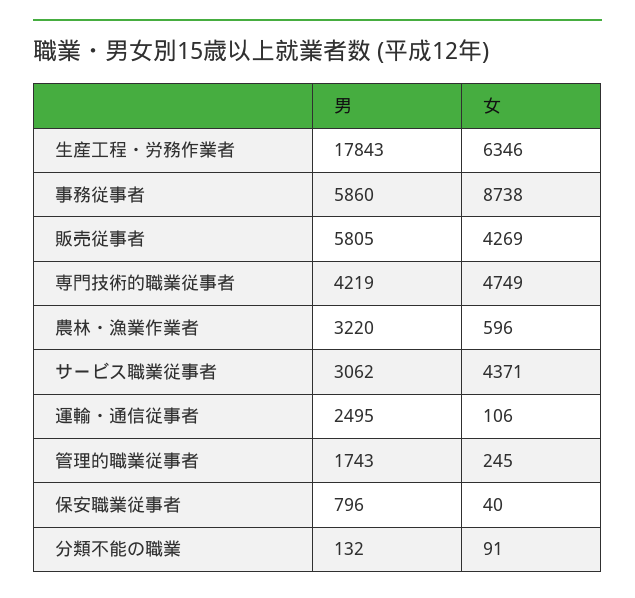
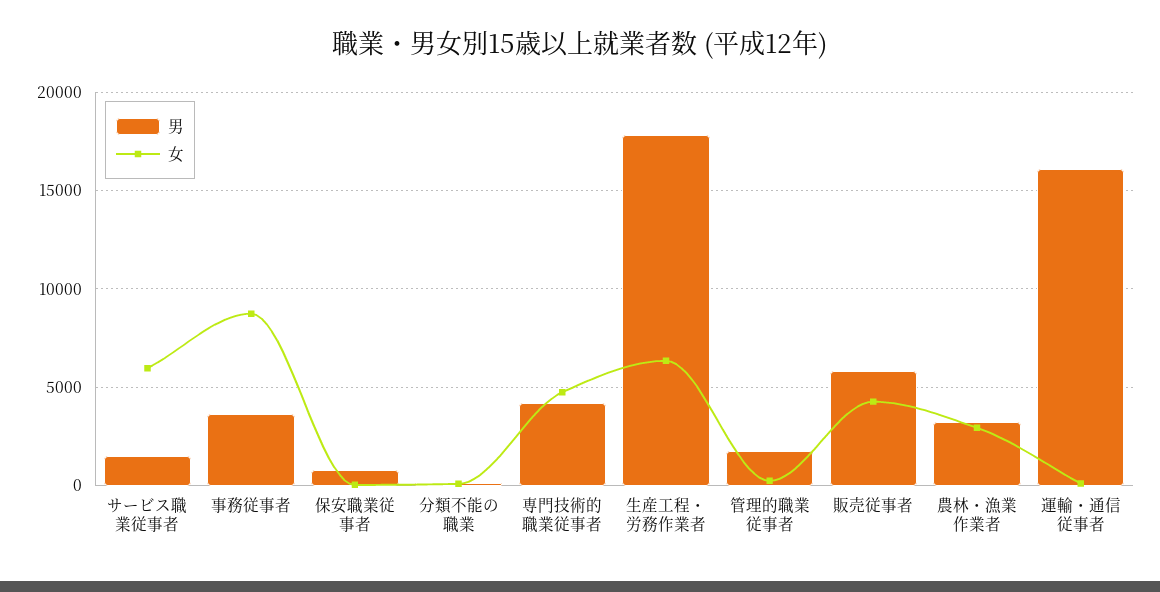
  {
    "男": {
      "生産工程・労務作業者": 17843,
-     "事務従事者": 5860,
+     "事務従事者": 3500,
      "販売従事者": 5805,
      "専門技術的職業従事者": 4219,
      "農林・漁業作業者": 3220,
-     "サービス職業従事者": 3062,
+     "サービス職業従事者": 1500,
-     "運輸・通信従事者": 2495,
+     "運輸・通信従事者": 16000,
      "管理的職業従事者": 1743,
      "保安職業従事者": 796,
      "分類不能の職業": 132
    },
    "女": {
      "生産工程・労務作業者": 6346,
      "事務従事者": 8738,
      "販売従事者": 4269,
      "専門技術的職業従事者": 4749,
-     "農林・漁業作業者": 596,
+     "農林・漁業作業者": 3000,
-     "サービス職業従事者": 4371,
+     "サービス職業従事者": 6000,
      "運輸・通信従事者": 106,
      "管理的職業従事者": 245,
      "保安職業従事者": 40,
      "分類不能の職業": 91
    }
  }

